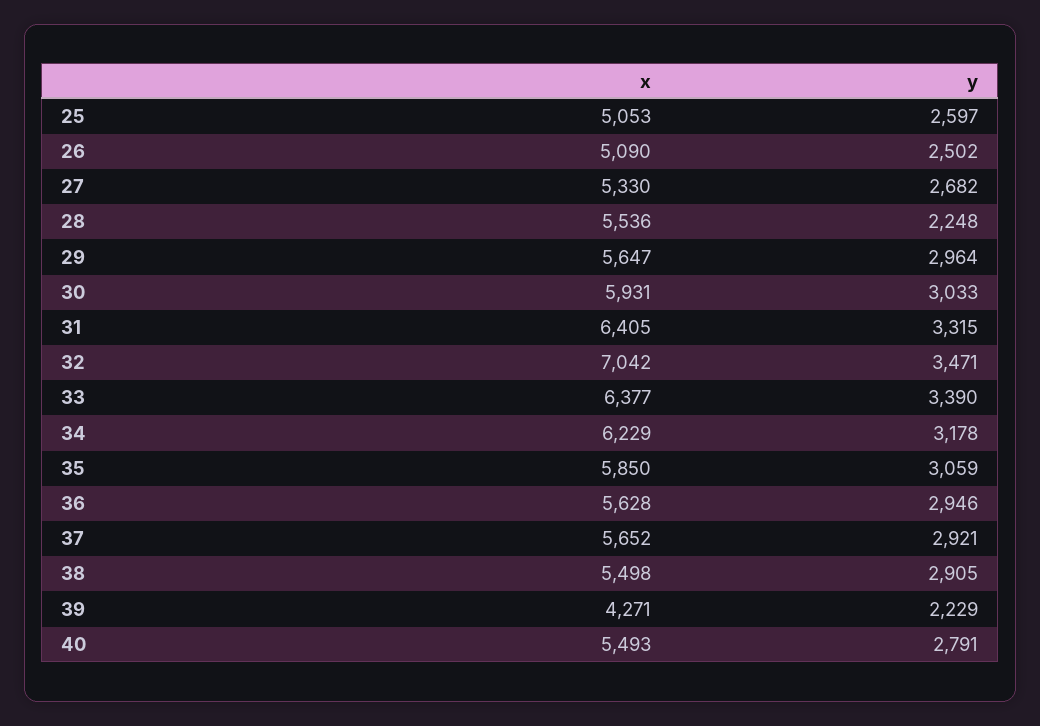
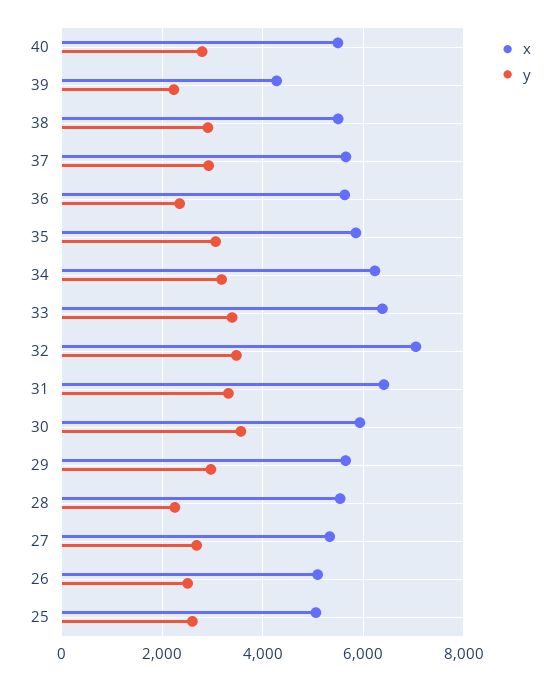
  {
    "x": {
      "25": 5053,
      "26": 5090,
      "27": 5330,
      "28": 5536,
      "29": 5647,
      "30": 5931,
      "31": 6405,
      "32": 7042,
      "33": 6377,
      "34": 6229,
      "35": 5850,
      "36": 5628,
      "37": 5652,
      "38": 5498,
      "39": 4271,
      "40": 5493
    },
    "y": {
      "25": 2597,
      "26": 2502,
      "27": 2682,
      "28": 2248,
      "29": 2964,
-     "30": 3033,
+     "30": 3600,
      "31": 3315,
      "32": 3471,
      "33": 3390,
      "34": 3178,
      "35": 3059,
-     "36": 2946,
+     "36": 2400,
      "37": 2921,
      "38": 2905,
      "39": 2229,
      "40": 2791
    }
  }

